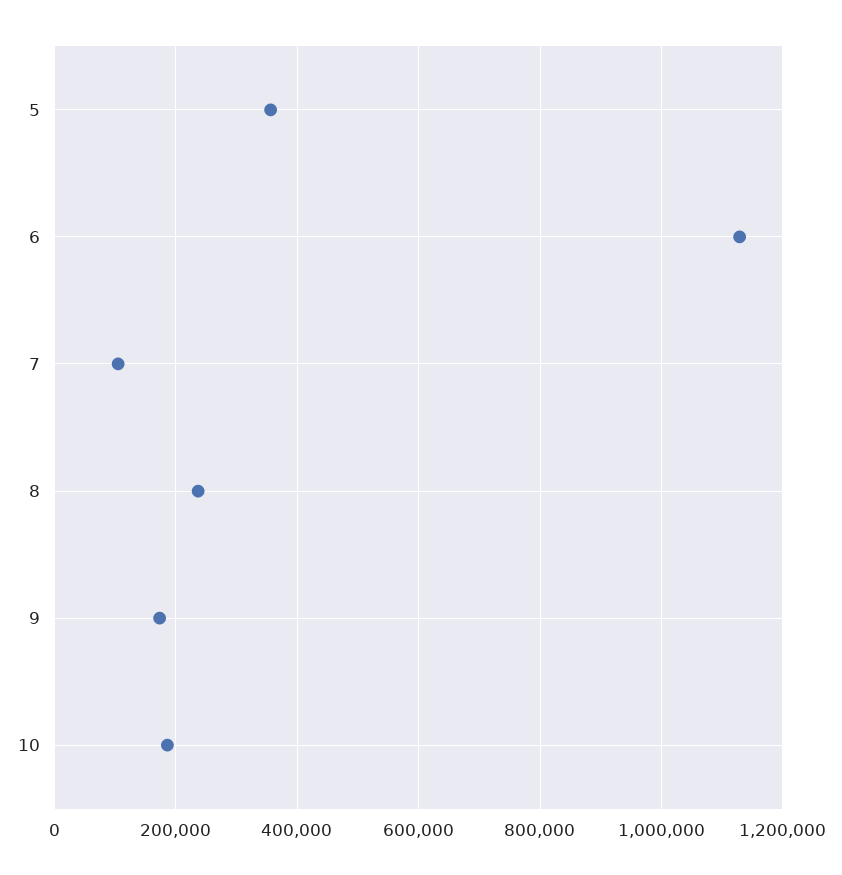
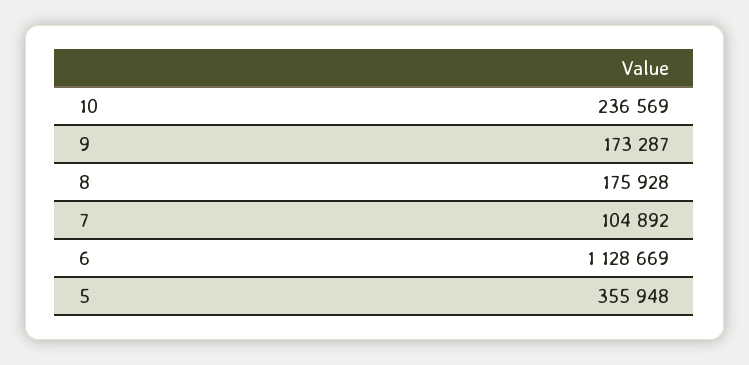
  {
    "5": 355948,
    "6": 1128669,
    "7": 104892,
-   "8": 240000,
+   "8": 175928,
    "9": 173287,
-   "10": 180000
+   "10": 236569
  }

